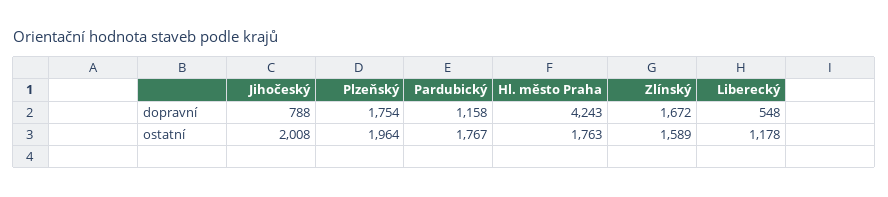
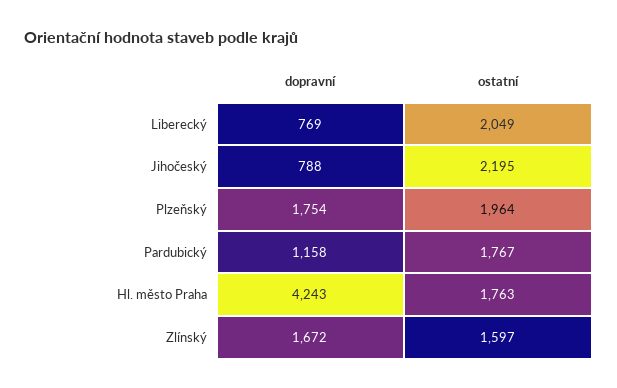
  {
    "Jihočeský": {
      "dopravní": 788,
-     "ostatní": 2008
+     "ostatní": 2195
    },
    "Plzeňský": {
      "dopravní": 1754,
      "ostatní": 1964
    },
    "Pardubický": {
      "dopravní": 1158,
      "ostatní": 1767
    },
    "Hl. město Praha": {
      "dopravní": 4243,
      "ostatní": 1763
    },
    "Zlínský": {
      "dopravní": 1672,
-     "ostatní": 1589
+     "ostatní": 1597
    },
    "Liberecký": {
-     "dopravní": 548,
+     "dopravní": 769,
-     "ostatní": 1178
+     "ostatní": 2049
    }
  }

